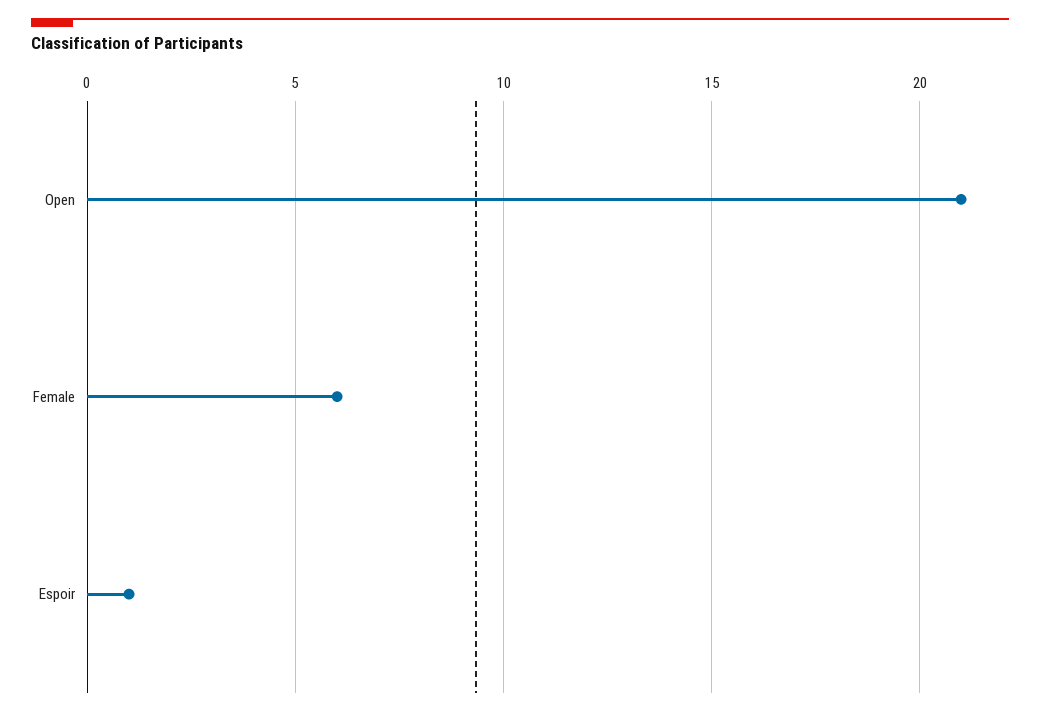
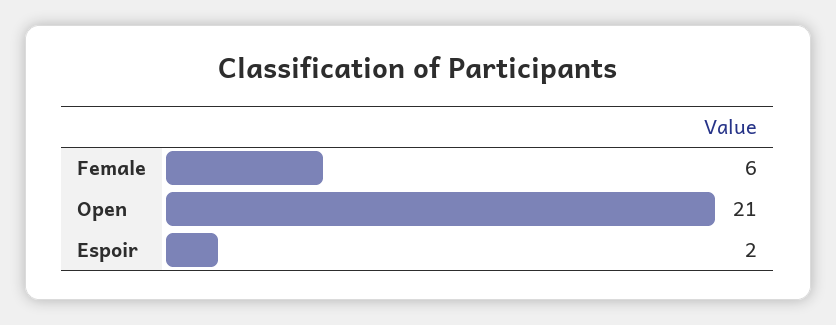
  {
    "Open": 21,
    "Female": 6,
-   "Espoir": 1
+   "Espoir": 2
  }

